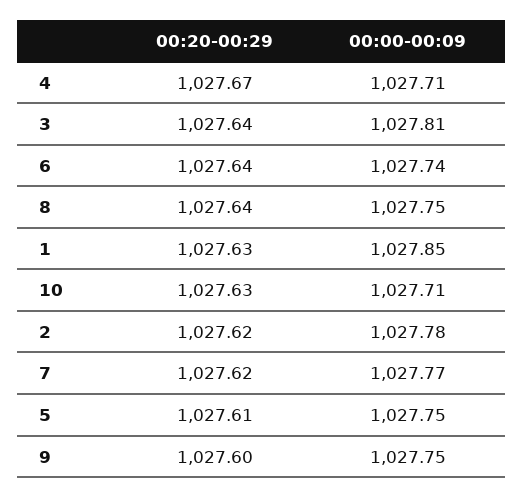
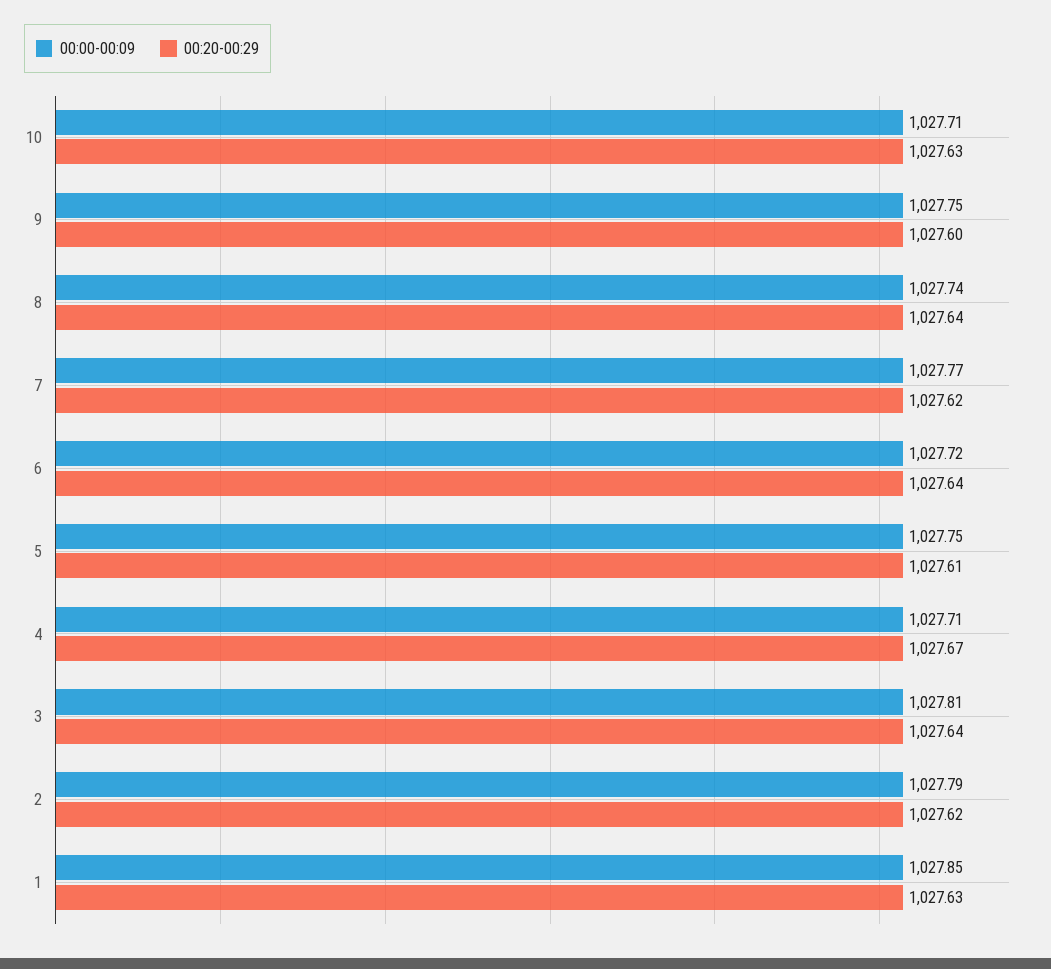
  {
    "00:20-00:29": {
      "4": 1027.67,
      "3": 1027.64,
      "6": 1027.64,
      "8": 1027.64,
      "1": 1027.63,
      "10": 1027.63,
      "2": 1027.62,
      "7": 1027.62,
      "5": 1027.61,
      "9": 1027.6
    },
    "00:00-00:09": {
      "4": 1027.71,
      "3": 1027.81,
-     "6": 1027.74,
+     "6": 1027.72,
-     "8": 1027.75,
+     "8": 1027.74,
      "1": 1027.85,
      "10": 1027.71,
-     "2": 1027.78,
+     "2": 1027.79,
      "7": 1027.77,
      "5": 1027.75,
      "9": 1027.75
    }
  }

